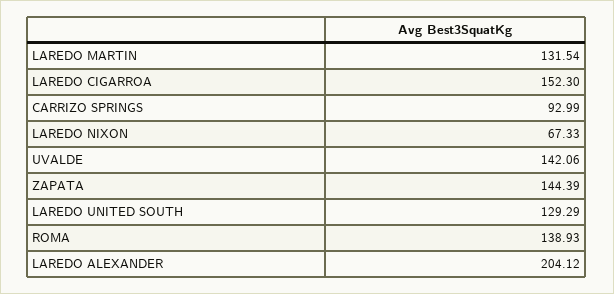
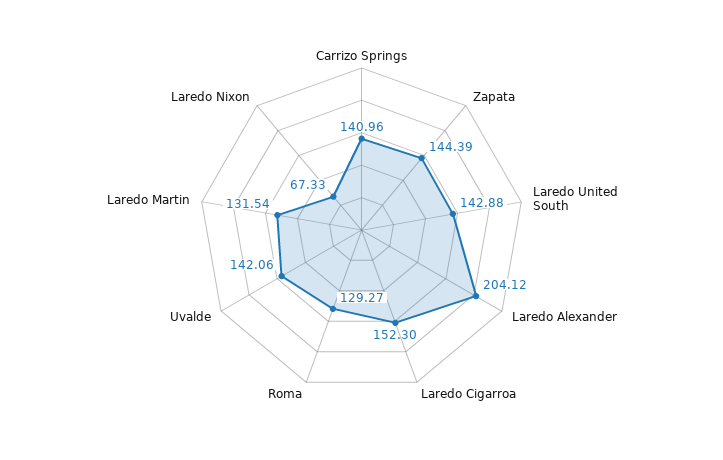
  {
    "LAREDO MARTIN": 131.54,
    "LAREDO CIGARROA": 152.3,
-   "CARRIZO SPRINGS": 92.99,
+   "CARRIZO SPRINGS": 140.96,
    "LAREDO NIXON": 67.33,
    "UVALDE": 142.06,
    "ZAPATA": 144.39,
-   "LAREDO UNITED SOUTH": 129.29,
+   "LAREDO UNITED SOUTH": 142.88,
-   "ROMA": 138.93,
+   "ROMA": 129.27,
    "LAREDO ALEXANDER": 204.12
  }

